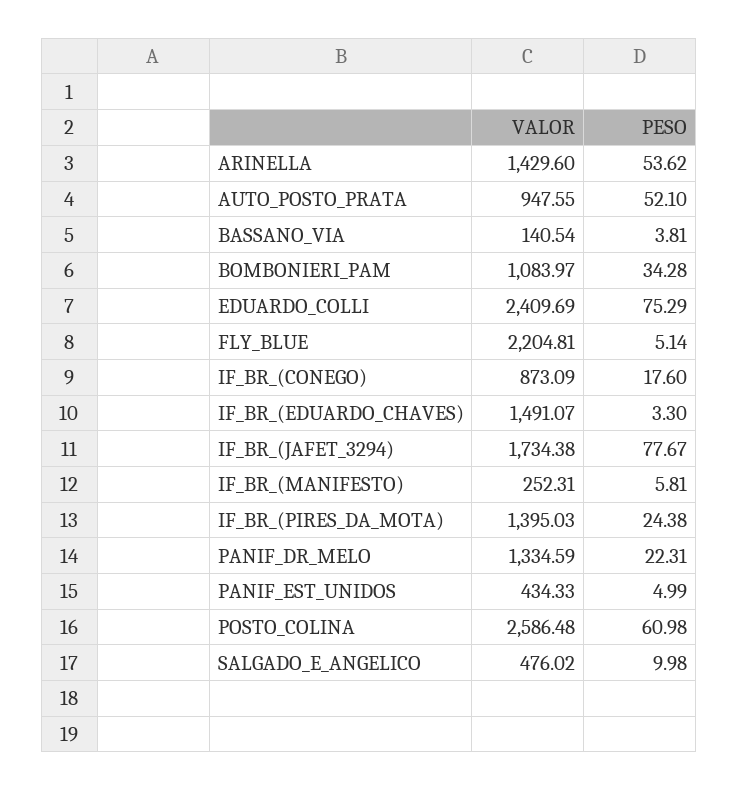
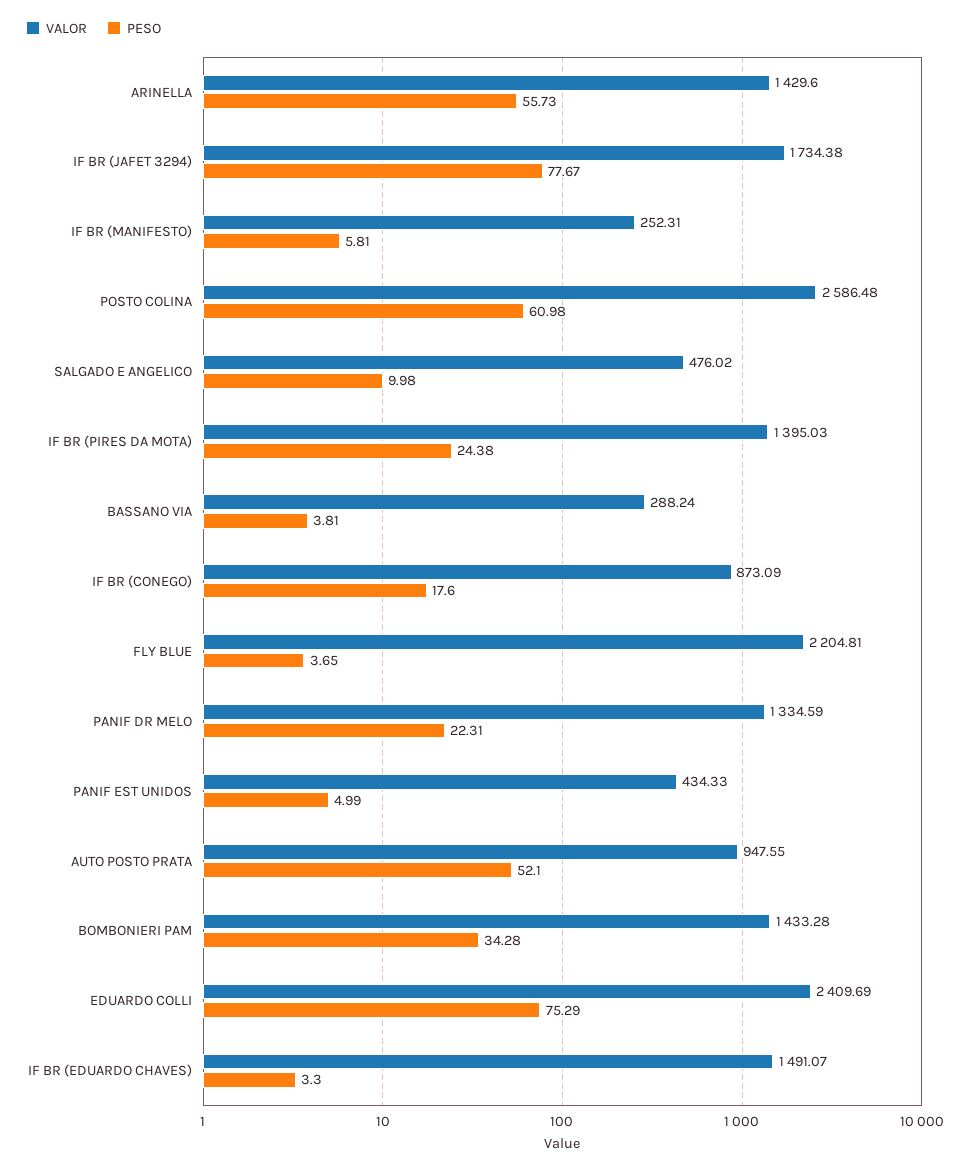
  {
    "VALOR": {
      "ARINELLA": 1429.6,
      "AUTO_POSTO_PRATA": 947.55,
-     "BASSANO_VIA": 140.54,
+     "BASSANO_VIA": 288.24,
-     "BOMBONIERI_PAM": 1083.97,
+     "BOMBONIERI_PAM": 1433.28,
      "EDUARDO_COLLI": 2409.69,
      "FLY_BLUE": 2204.81,
      "IF_BR_(CONEGO)": 873.09,
      "IF_BR_(EDUARDO_CHAVES)": 1491.07,
      "IF_BR_(JAFET_3294)": 1734.38,
      "IF_BR_(MANIFESTO)": 252.31,
      "IF_BR_(PIRES_DA_MOTA)": 1395.03,
      "PANIF_DR_MELO": 1334.59,
      "PANIF_EST_UNIDOS": 434.33,
      "POSTO_COLINA": 2586.48,
      "SALGADO_E_ANGELICO": 476.02
    },
    "PESO": {
-     "ARINELLA": 53.62,
+     "ARINELLA": 55.73,
      "AUTO_POSTO_PRATA": 52.1,
      "BASSANO_VIA": 3.81,
      "BOMBONIERI_PAM": 34.28,
      "EDUARDO_COLLI": 75.29,
-     "FLY_BLUE": 5.14,
+     "FLY_BLUE": 3.65,
      "IF_BR_(CONEGO)": 17.6,
      "IF_BR_(EDUARDO_CHAVES)": 3.3,
      "IF_BR_(JAFET_3294)": 77.67,
      "IF_BR_(MANIFESTO)": 5.81,
      "IF_BR_(PIRES_DA_MOTA)": 24.38,
      "PANIF_DR_MELO": 22.31,
      "PANIF_EST_UNIDOS": 4.99,
      "POSTO_COLINA": 60.98,
      "SALGADO_E_ANGELICO": 9.98
    }
  }

